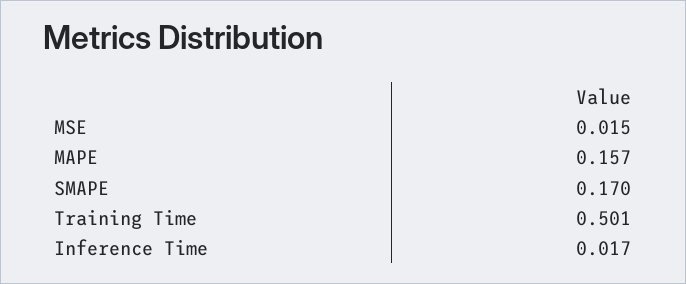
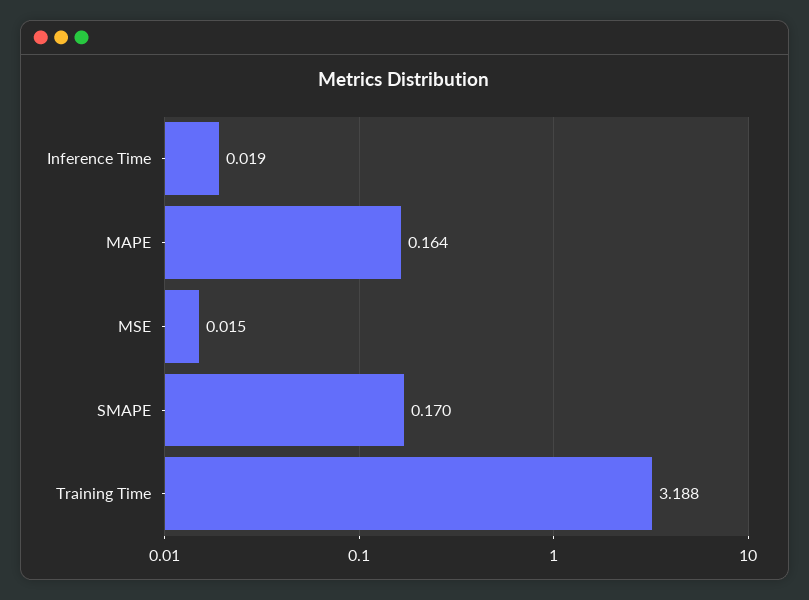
  {
    "MSE": 0.015,
-   "MAPE": 0.157,
+   "MAPE": 0.164,
    "SMAPE": 0.17,
-   "Training Time": 0.501,
+   "Training Time": 3.188,
-   "Inference Time": 0.017
+   "Inference Time": 0.019
  }

